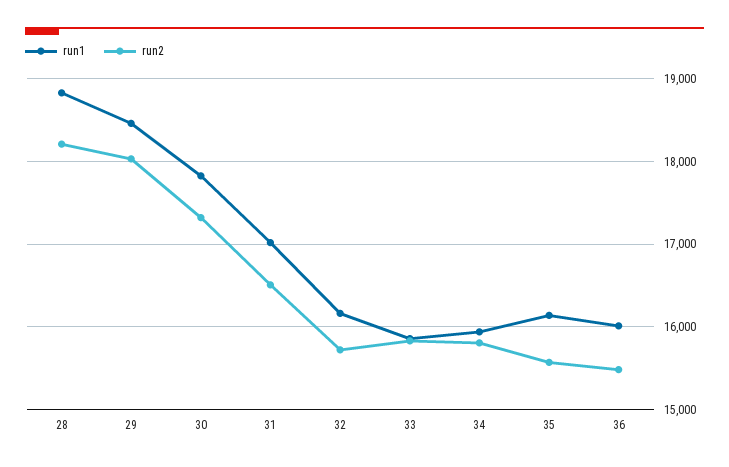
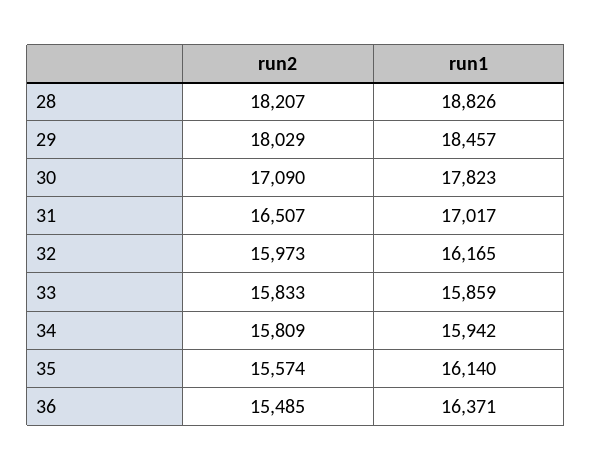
  {
    "run1": {
      "28": 18826,
      "29": 18457,
      "30": 17823,
      "31": 17017,
      "32": 16165,
      "33": 15859,
      "34": 15942,
      "35": 16140,
-     "36": 16000
+     "36": 16371
    },
    "run2": {
      "28": 18207,
      "29": 18029,
-     "30": 17300,
+     "30": 17090,
      "31": 16507,
-     "32": 15700,
+     "32": 15973,
      "33": 15833,
      "34": 15809,
      "35": 15574,
      "36": 15485
    }
  }

